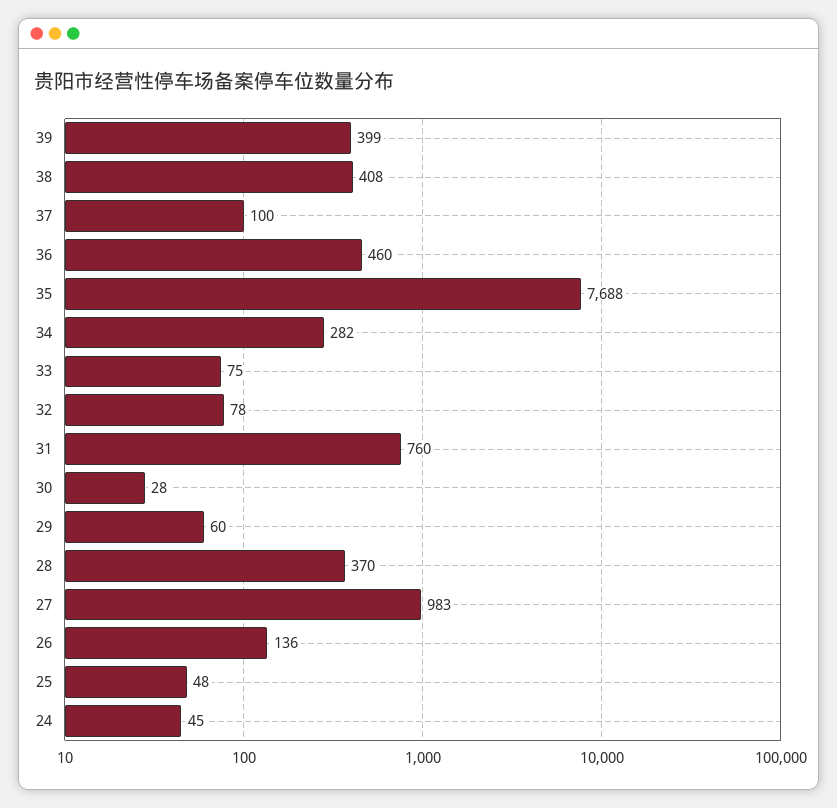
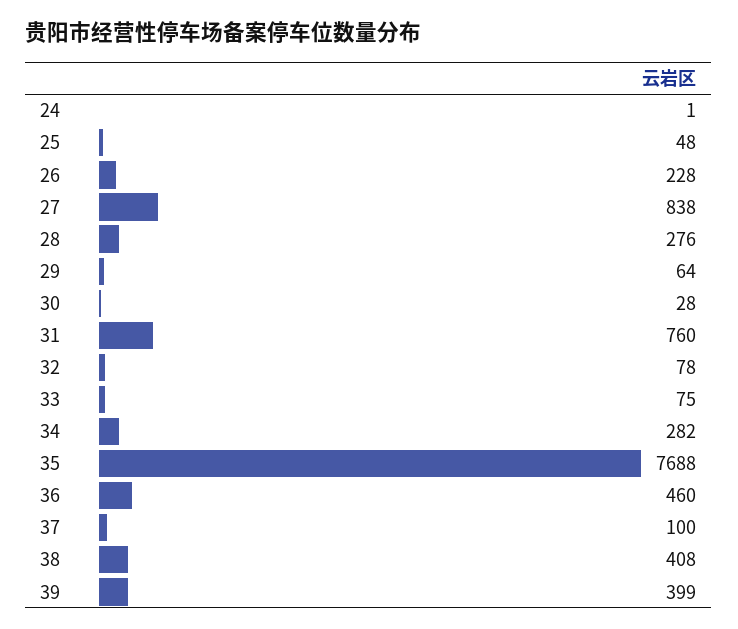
  {
    "39": 399,
    "38": 408,
    "37": 100,
    "36": 460,
    "35": 7688,
    "34": 282,
    "33": 75,
    "32": 78,
    "31": 760,
    "30": 28,
-   "29": 60,
+   "29": 64,
-   "28": 370,
+   "28": 276,
-   "27": 983,
+   "27": 838,
-   "26": 136,
+   "26": 228,
    "25": 48,
-   "24": 45
+   "24": 1
  }

